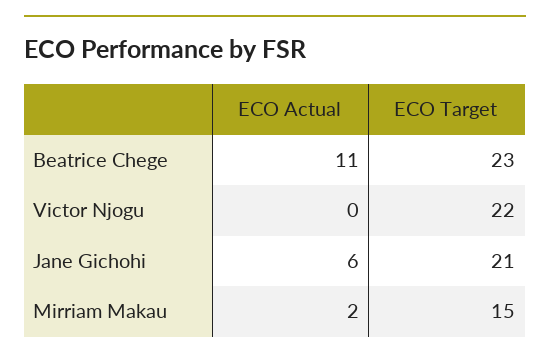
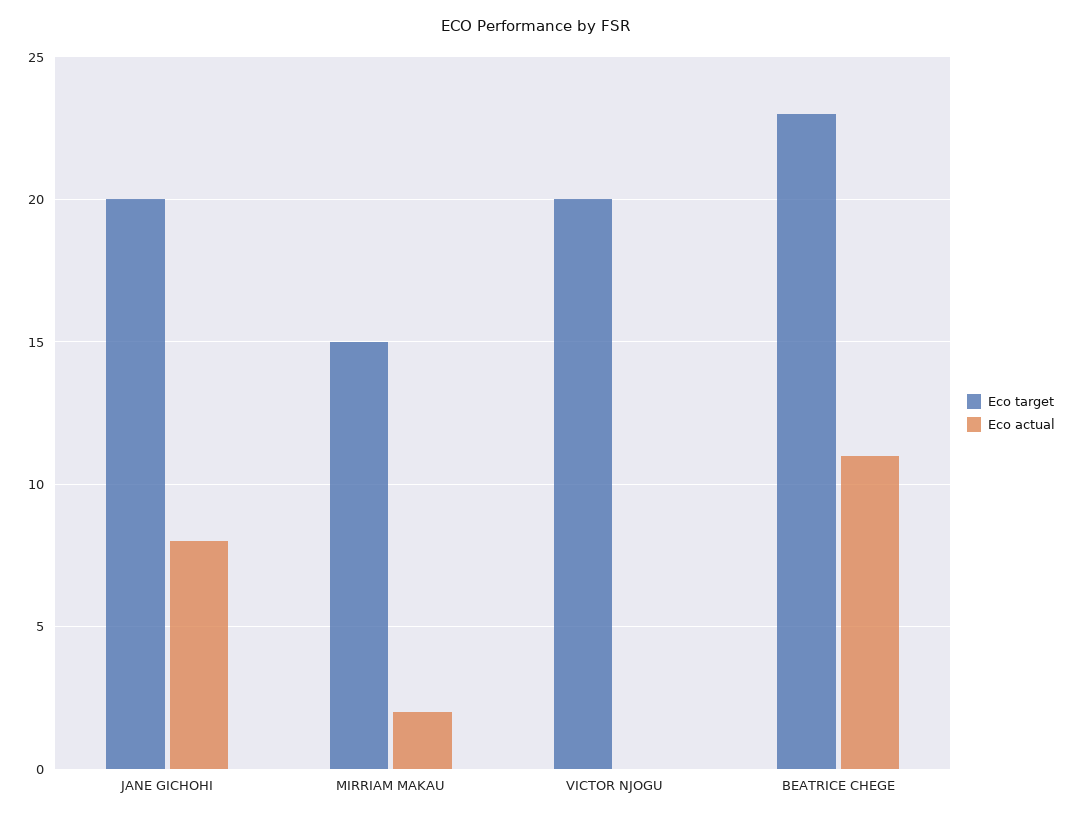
  {
    "ECO Actual": {
      "Beatrice Chege": 11,
      "Victor Njogu": 0,
-     "Jane Gichohi": 6,
+     "Jane Gichohi": 8,
      "Mirriam Makau": 2
    },
    "ECO Target": {
      "Beatrice Chege": 23,
-     "Victor Njogu": 22,
+     "Victor Njogu": 20,
-     "Jane Gichohi": 21,
+     "Jane Gichohi": 20,
      "Mirriam Makau": 15
    }
  }

